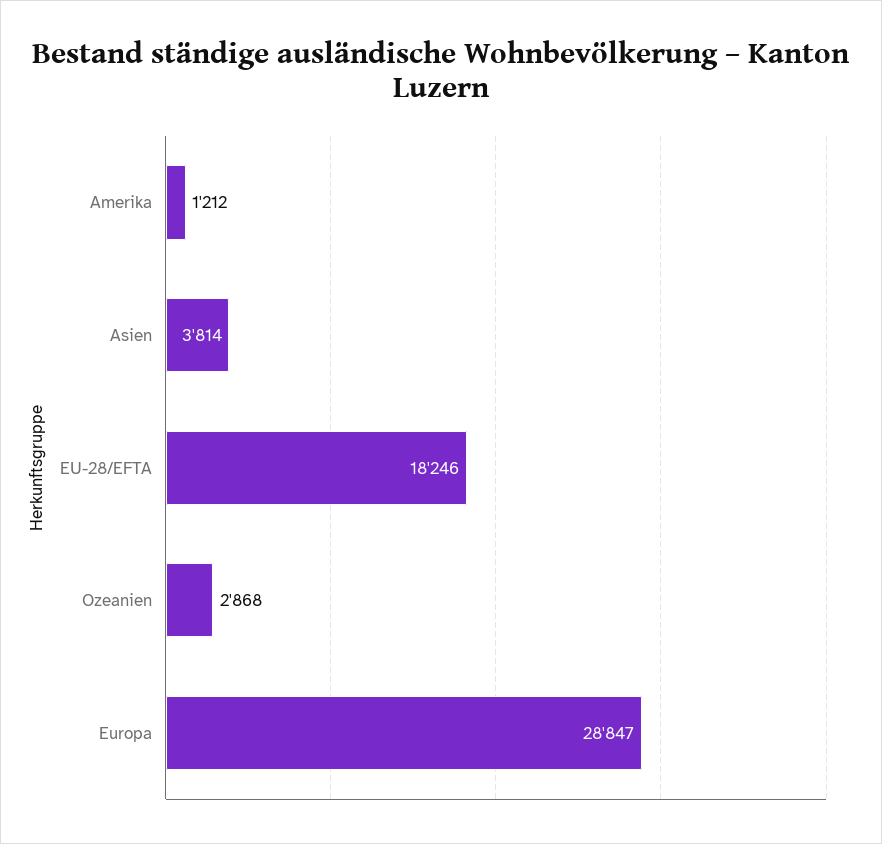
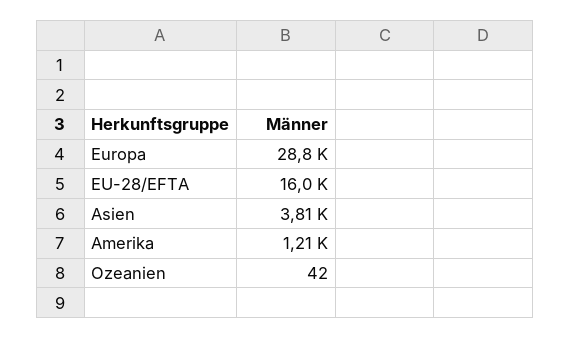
  {
    "Amerika": 1212,
    "Asien": 3814,
-   "EU-28/EFTA": 18246,
+   "EU-28/EFTA": 16000,
-   "Ozeanien": 2868,
+   "Ozeanien": 42,
    "Europa": 28847
  }

